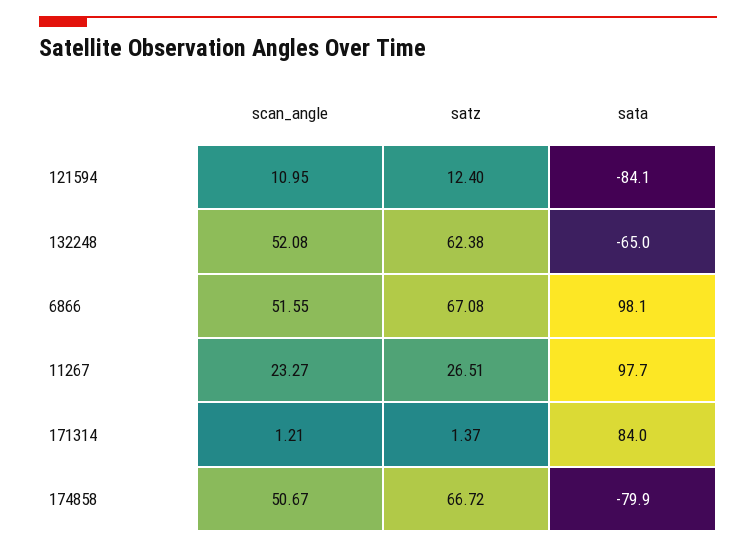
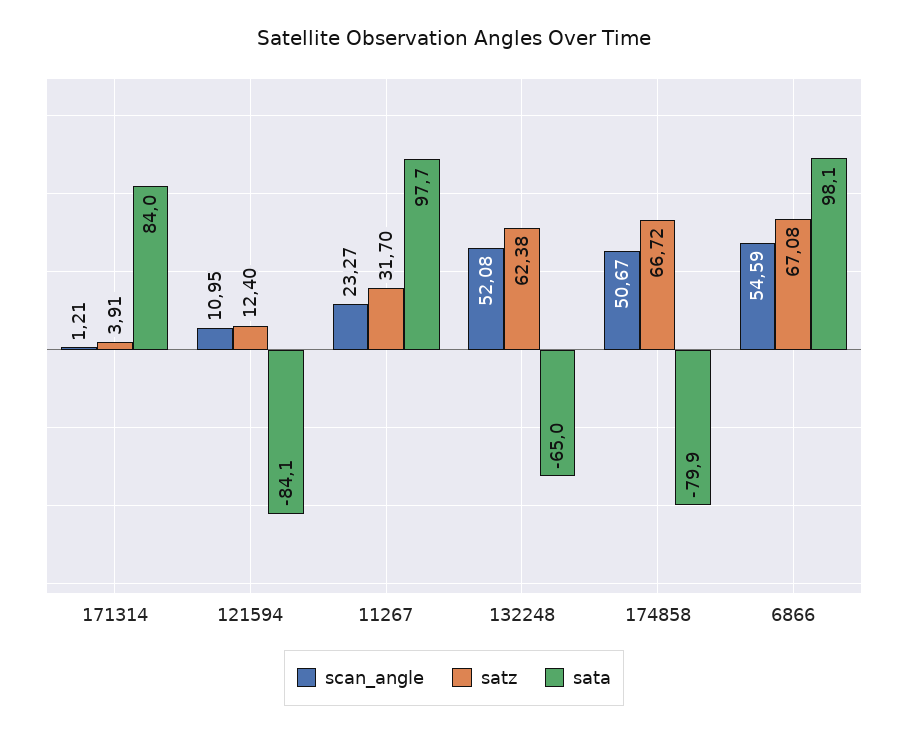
  {
    "scan_angle": {
      "121594": 10.95,
      "132248": 52.08,
-     "6866": 51.55,
+     "6866": 54.59,
      "11267": 23.27,
      "171314": 1.21,
      "174858": 50.67
    },
    "satz": {
      "121594": 12.4,
      "132248": 62.38,
      "6866": 67.08,
-     "11267": 26.51,
+     "11267": 31.7,
-     "171314": 1.37,
+     "171314": 3.91,
      "174858": 66.72
    },
    "sata": {
      "121594": -84.1,
      "132248": -65,
      "6866": 98.1,
      "11267": 97.7,
      "171314": 84,
      "174858": -79.9
    }
  }

